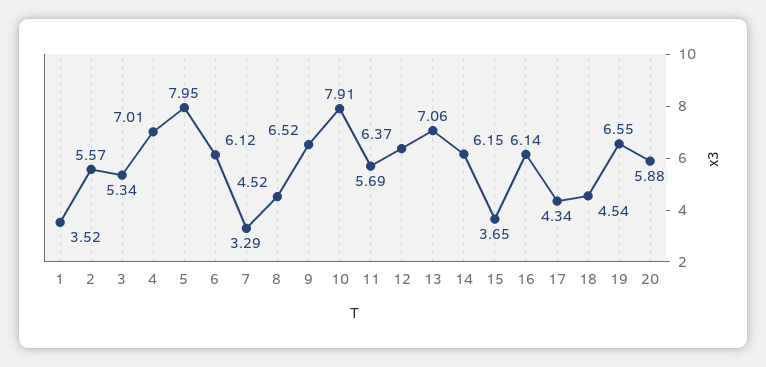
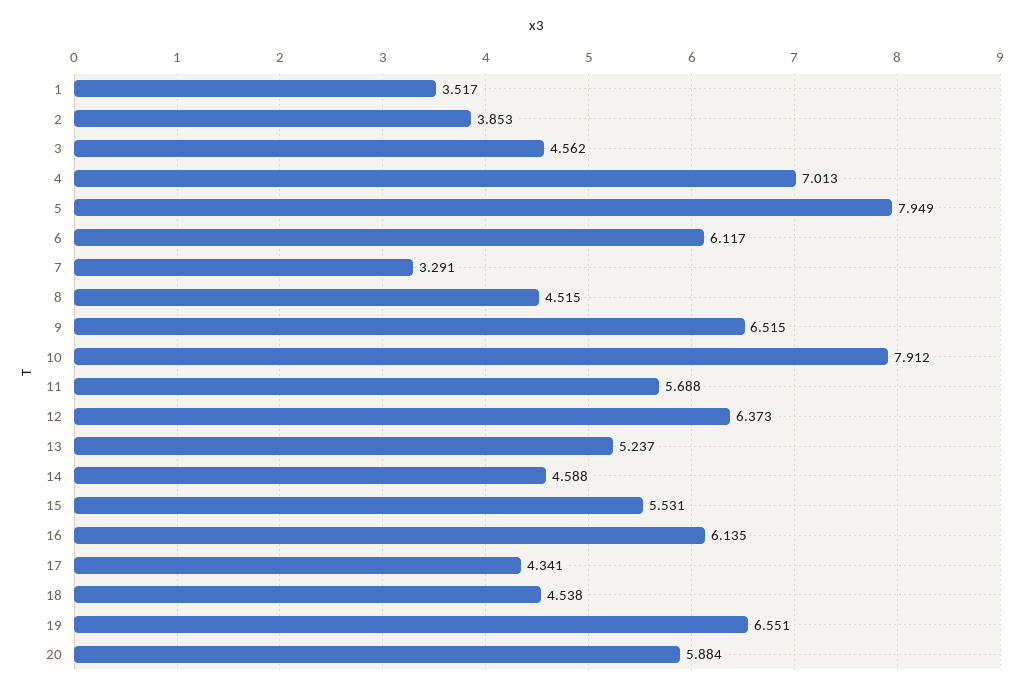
  {
    "1": 3.517,
-   "2": 5.57,
+   "2": 3.853,
-   "3": 5.34,
+   "3": 4.562,
    "4": 7.013,
    "5": 7.949,
    "6": 6.117,
    "7": 3.291,
    "8": 4.515,
    "9": 6.515,
    "10": 7.912,
    "11": 5.688,
    "12": 6.373,
-   "13": 7.06,
+   "13": 5.237,
-   "14": 6.15,
+   "14": 4.588,
-   "15": 3.65,
+   "15": 5.531,
    "16": 6.135,
    "17": 4.341,
    "18": 4.538,
    "19": 6.551,
    "20": 5.884
  }

